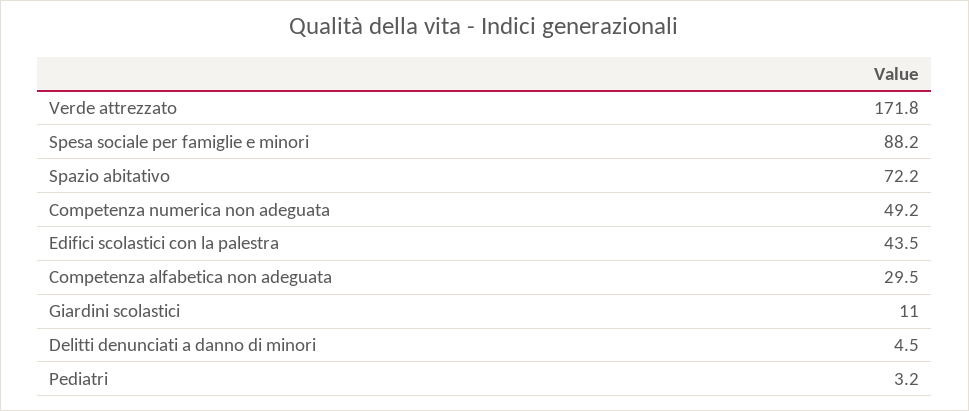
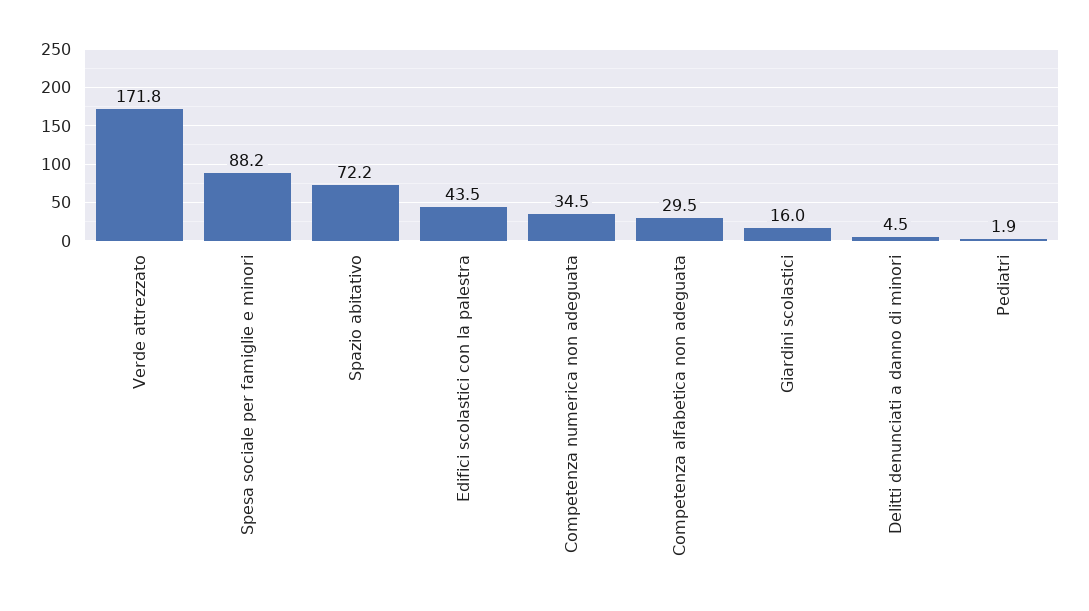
  {
    "Verde attrezzato": 171.8,
    "Spesa sociale per famiglie e minori": 88.2,
    "Spazio abitativo": 72.2,
-   "Competenza numerica non adeguata": 49.2,
+   "Competenza numerica non adeguata": 34.5,
    "Edifici scolastici con la palestra": 43.5,
    "Competenza alfabetica non adeguata": 29.5,
-   "Giardini scolastici": 11,
+   "Giardini scolastici": 16,
    "Delitti denunciati a danno di minori": 4.5,
-   "Pediatri": 3.2
+   "Pediatri": 1.9
  }

